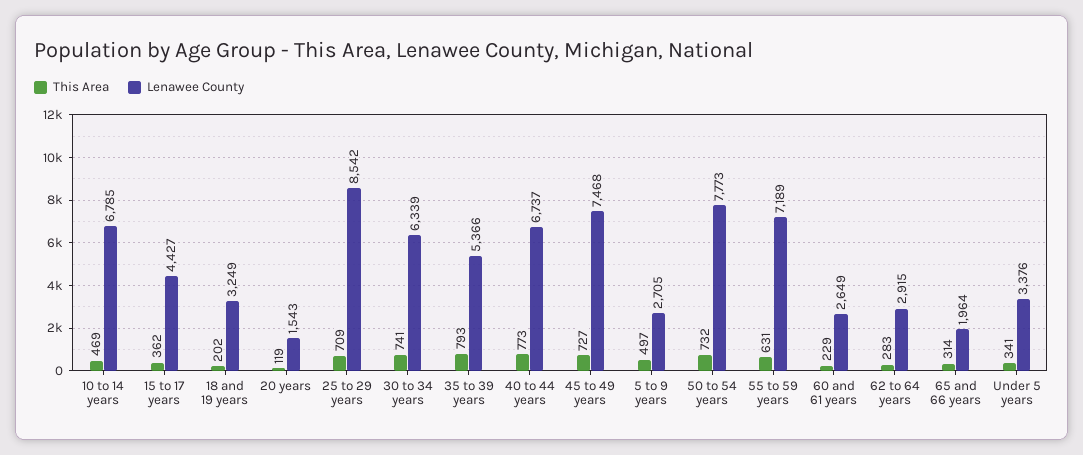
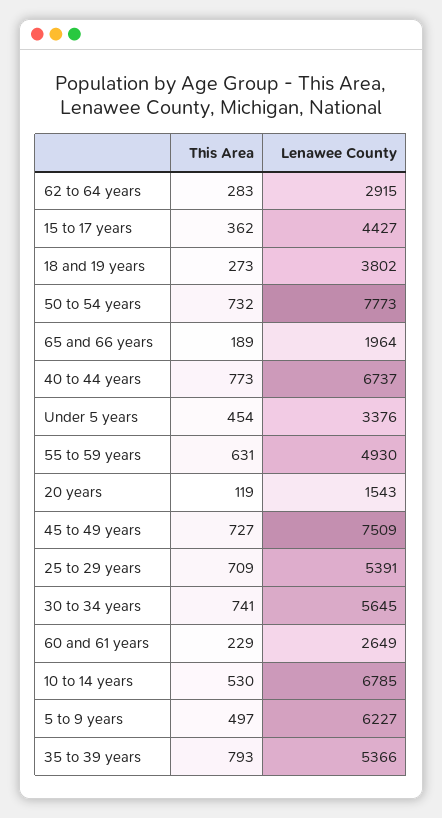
  {
    "This Area": {
-     "10 to 14 years": 469,
+     "10 to 14 years": 530,
      "15 to 17 years": 362,
-     "18 and 19 years": 202,
+     "18 and 19 years": 273,
      "20 years": 119,
      "25 to 29 years": 709,
      "30 to 34 years": 741,
      "35 to 39 years": 793,
      "40 to 44 years": 773,
      "45 to 49 years": 727,
      "5 to 9 years": 497,
      "50 to 54 years": 732,
      "55 to 59 years": 631,
      "60 and 61 years": 229,
      "62 to 64 years": 283,
-     "65 and 66 years": 314,
+     "65 and 66 years": 189,
-     "Under 5 years": 341
+     "Under 5 years": 454
    },
    "Lenawee County": {
      "10 to 14 years": 6785,
      "15 to 17 years": 4427,
-     "18 and 19 years": 3249,
+     "18 and 19 years": 3802,
      "20 years": 1543,
-     "25 to 29 years": 8542,
+     "25 to 29 years": 5391,
-     "30 to 34 years": 6339,
+     "30 to 34 years": 5645,
      "35 to 39 years": 5366,
      "40 to 44 years": 6737,
-     "45 to 49 years": 7468,
+     "45 to 49 years": 7509,
-     "5 to 9 years": 2705,
+     "5 to 9 years": 6227,
      "50 to 54 years": 7773,
-     "55 to 59 years": 7189,
+     "55 to 59 years": 4930,
      "60 and 61 years": 2649,
      "62 to 64 years": 2915,
      "65 and 66 years": 1964,
      "Under 5 years": 3376
    }
  }

